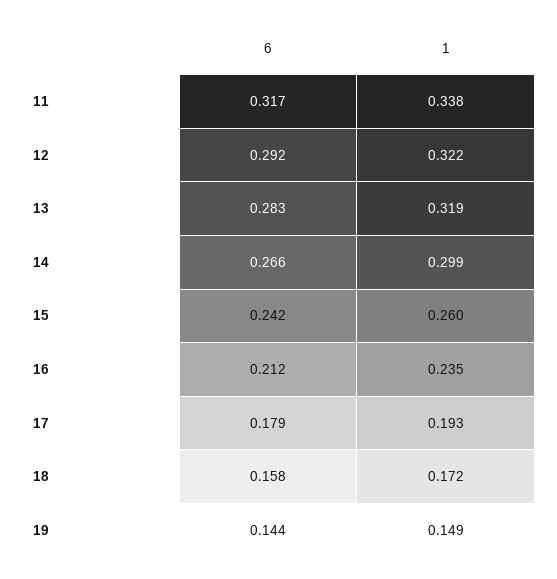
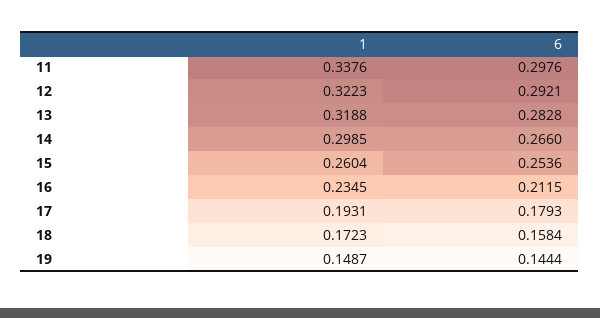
  {
    "6": {
-     "11": 0.317,
+     "11": 0.2976,
      "12": 0.2921,
      "13": 0.2828,
      "14": 0.266,
-     "15": 0.242,
+     "15": 0.2536,
      "16": 0.2115,
      "17": 0.1793,
      "18": 0.1584,
      "19": 0.1444
    },
    "1": {
      "11": 0.3376,
      "12": 0.3223,
      "13": 0.3188,
      "14": 0.2985,
      "15": 0.2604,
      "16": 0.2345,
      "17": 0.1931,
      "18": 0.1723,
      "19": 0.1487
    }
  }

